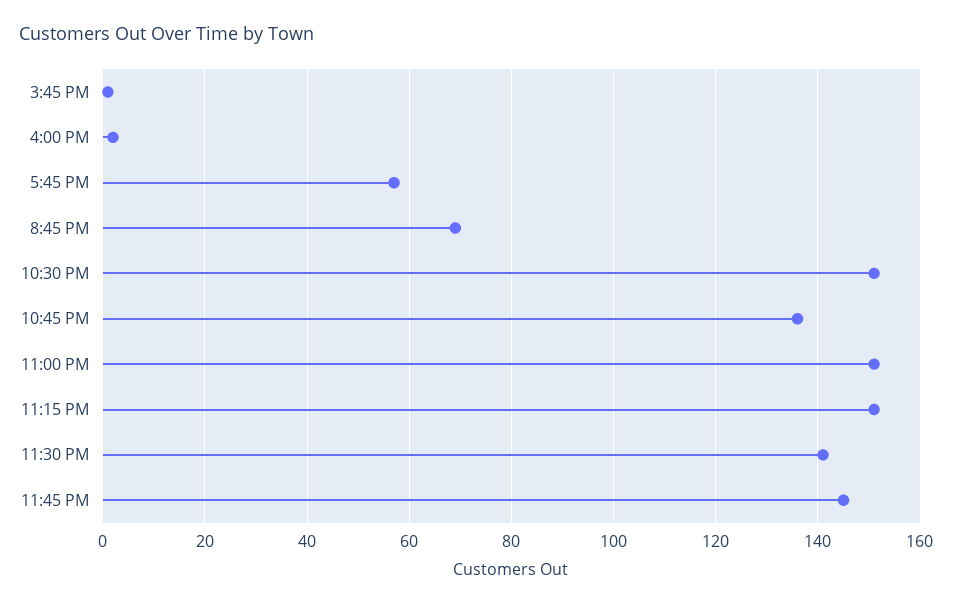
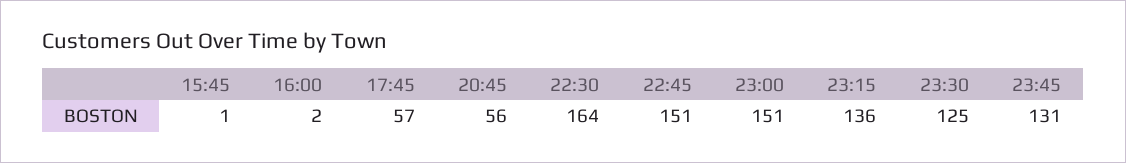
  {
    "3:45 PM": 1,
    "4:00 PM": 2,
    "5:45 PM": 57,
-   "8:45 PM": 70,
+   "8:45 PM": 56,
-   "10:30 PM": 150,
+   "10:30 PM": 164,
-   "10:45 PM": 135,
+   "10:45 PM": 151,
    "11:00 PM": 151,
-   "11:15 PM": 150,
+   "11:15 PM": 136,
-   "11:30 PM": 140,
+   "11:30 PM": 125,
-   "11:45 PM": 145
+   "11:45 PM": 131
  }

